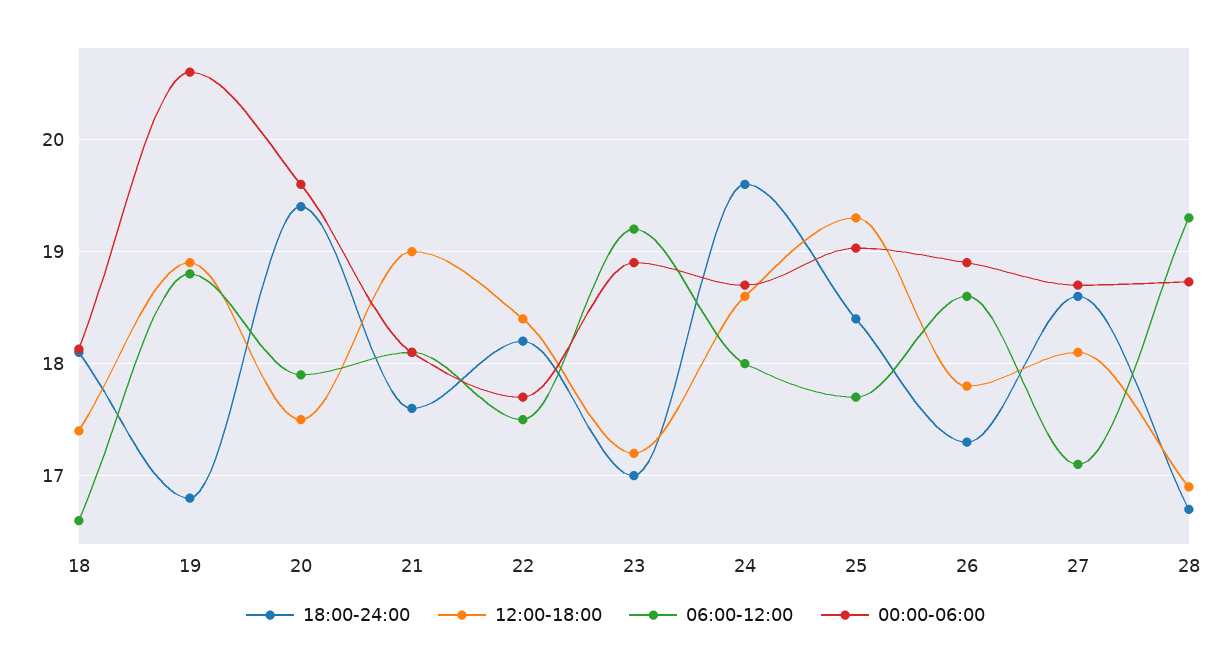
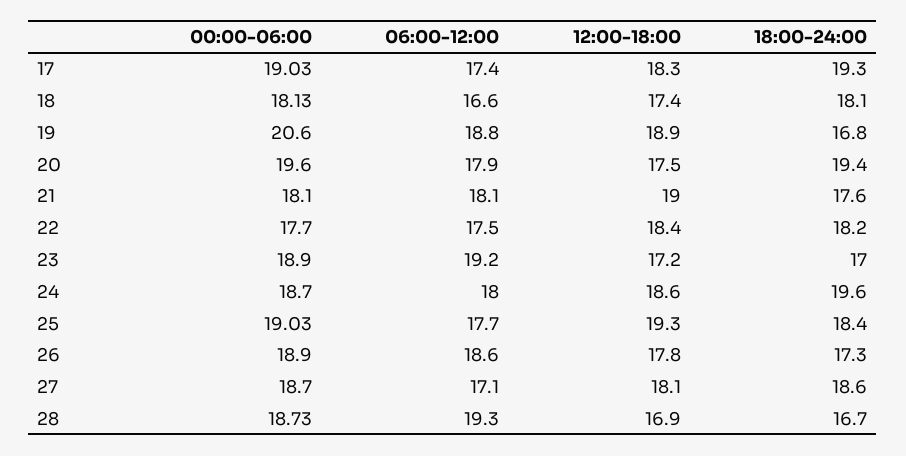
  {
    "18:00-24:00": {
      "18": 18.1,
      "19": 16.8,
      "20": 19.4,
      "21": 17.6,
      "22": 18.2,
      "23": 17,
      "24": 19.6,
      "25": 18.4,
      "26": 17.3,
      "27": 18.6,
-     "28": 16.7
+     "28": 16.7,
+     "17": 19.3
    },
    "12:00-18:00": {
      "18": 17.4,
      "19": 18.9,
      "20": 17.5,
      "21": 19,
      "22": 18.4,
      "23": 17.2,
      "24": 18.6,
      "25": 19.3,
      "26": 17.8,
      "27": 18.1,
-     "28": 16.9
+     "28": 16.9,
+     "17": 18.3
    },
    "06:00-12:00": {
      "18": 16.6,
      "19": 18.8,
      "20": 17.9,
      "21": 18.1,
      "22": 17.5,
      "23": 19.2,
      "24": 18,
      "25": 17.7,
      "26": 18.6,
      "27": 17.1,
-     "28": 19.3
+     "28": 19.3,
+     "17": 17.4
    },
    "00:00-06:00": {
      "18": 18.13,
      "19": 20.6,
      "20": 19.6,
      "21": 18.1,
      "22": 17.7,
      "23": 18.9,
      "24": 18.7,
      "25": 19.03,
      "26": 18.9,
      "27": 18.7,
-     "28": 18.73
+     "28": 18.73,
+     "17": 19.03
    }
  }

